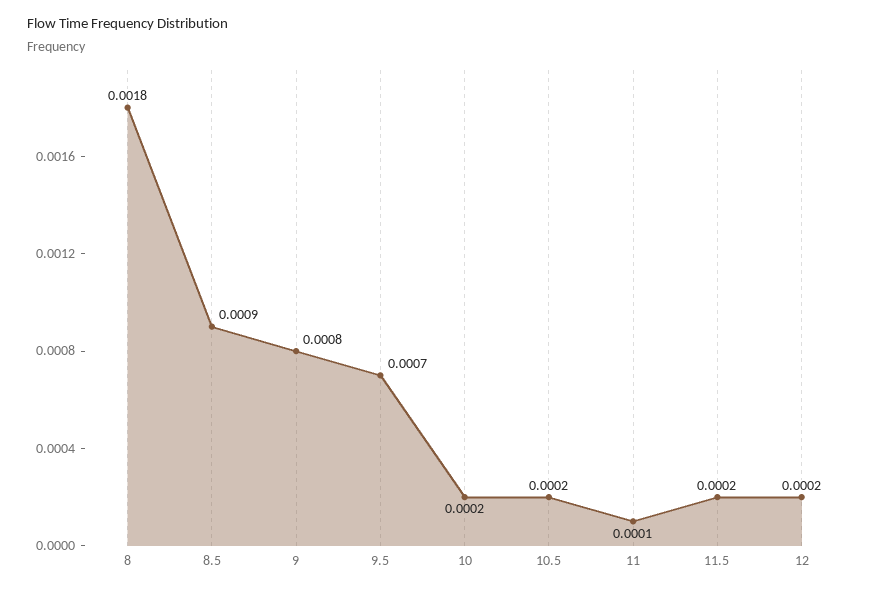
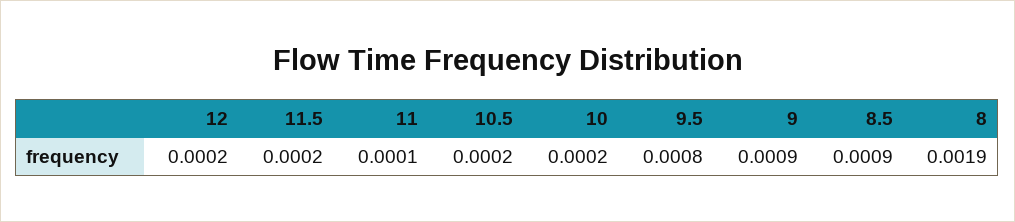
  {
-   "8": 0.0018,
+   "8": 0.0019,
    "8.5": 0.0009,
-   "9": 0.0008,
+   "9": 0.0009,
-   "9.5": 0.0007,
+   "9.5": 0.0008,
    "10": 0.0002,
    "10.5": 0.0002,
    "11": 0.0001,
    "11.5": 0.0002,
    "12": 0.0002
  }

